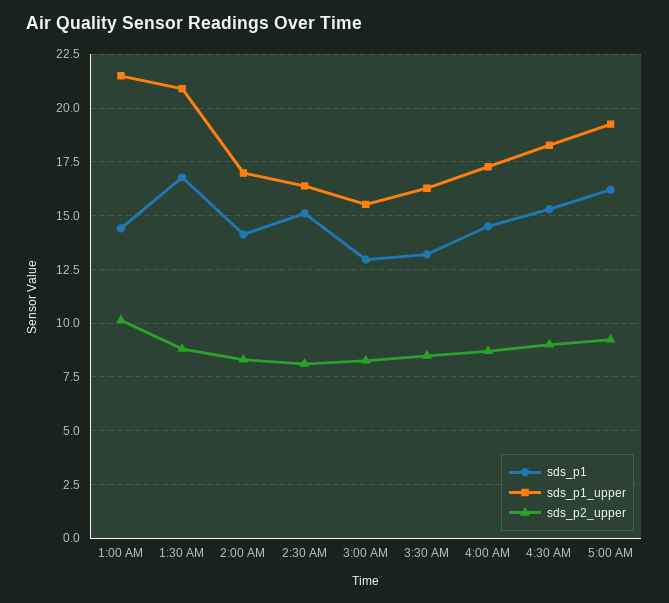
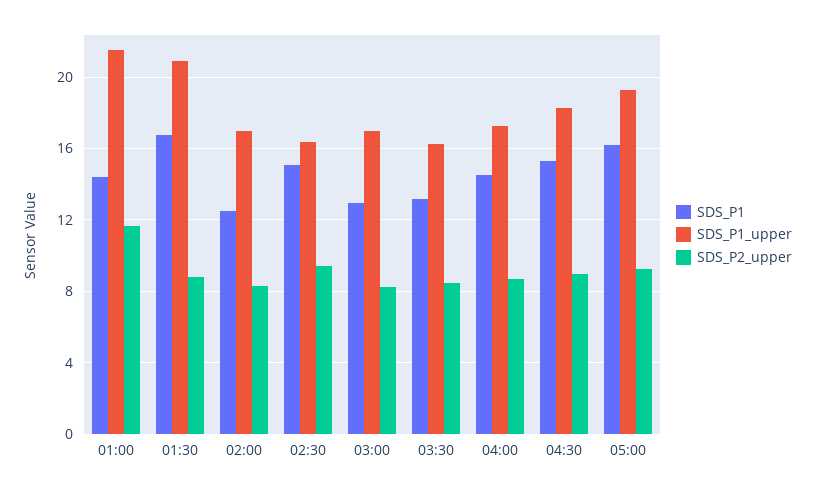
  {
    "sds_p1": {
      "1:00 AM": 14.5,
      "1:30 AM": 17,
-     "2:00 AM": 14,
+     "2:00 AM": 12.5,
      "2:30 AM": 15,
      "3:00 AM": 13,
      "3:30 AM": 13,
      "4:00 AM": 14.5,
      "4:30 AM": 15.5,
      "5:00 AM": 16
    },
    "sds_p1_upper": {
      "1:00 AM": 21.5,
      "1:30 AM": 21,
      "2:00 AM": 17,
      "2:30 AM": 16.5,
-     "3:00 AM": 15.5,
+     "3:00 AM": 17,
      "3:30 AM": 16.5,
      "4:00 AM": 17.5,
      "4:30 AM": 18.5,
      "5:00 AM": 19.5
    },
    "sds_p2_upper": {
-     "1:00 AM": 10,
+     "1:00 AM": 11.5,
      "1:30 AM": 9,
      "2:00 AM": 8.5,
-     "2:30 AM": 8,
+     "2:30 AM": 9.5,
      "3:00 AM": 8.5,
      "3:30 AM": 8.5,
      "4:00 AM": 8.5,
      "4:30 AM": 9,
      "5:00 AM": 9
    }
  }

